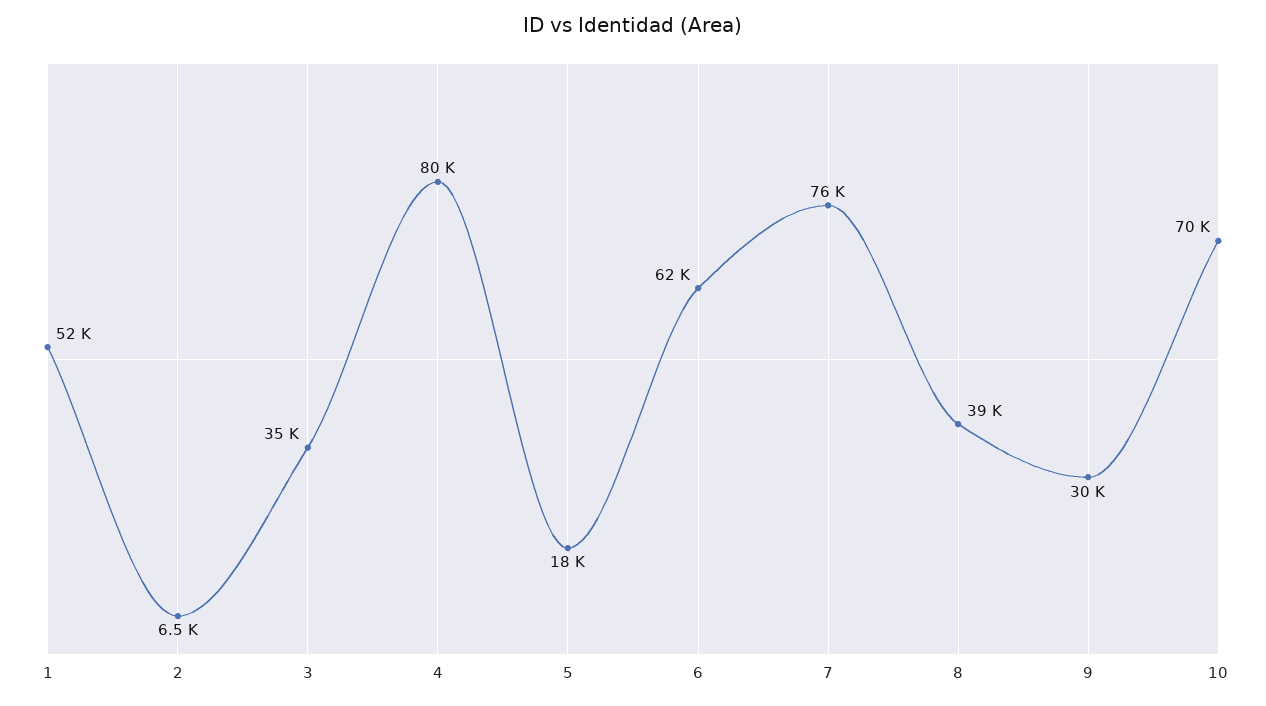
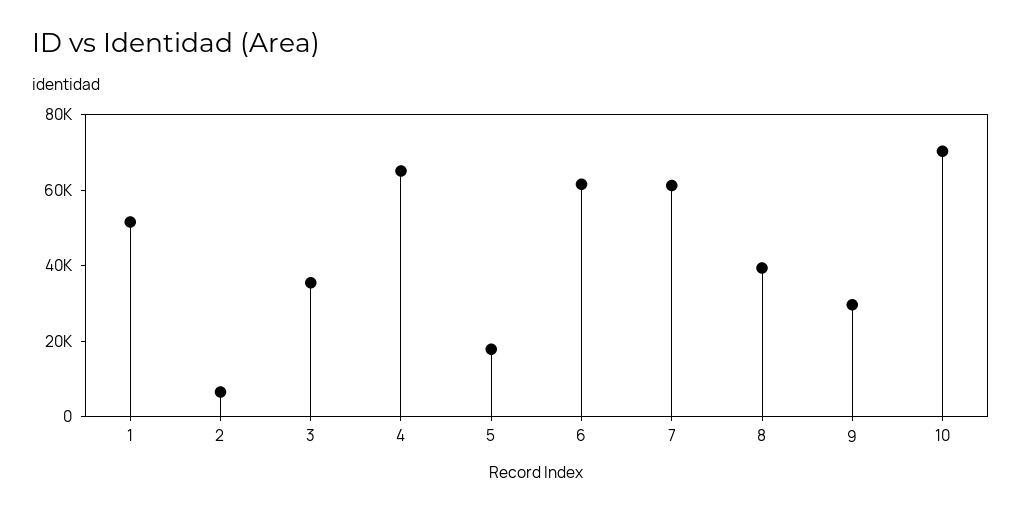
  {
    "1": 52000,
    "2": 6500,
    "3": 35000,
-   "4": 80000,
+   "4": 65000,
    "5": 18000,
    "6": 62000,
-   "7": 76000,
+   "7": 60000,
    "8": 39000,
    "9": 30000,
    "10": 70000
  }

